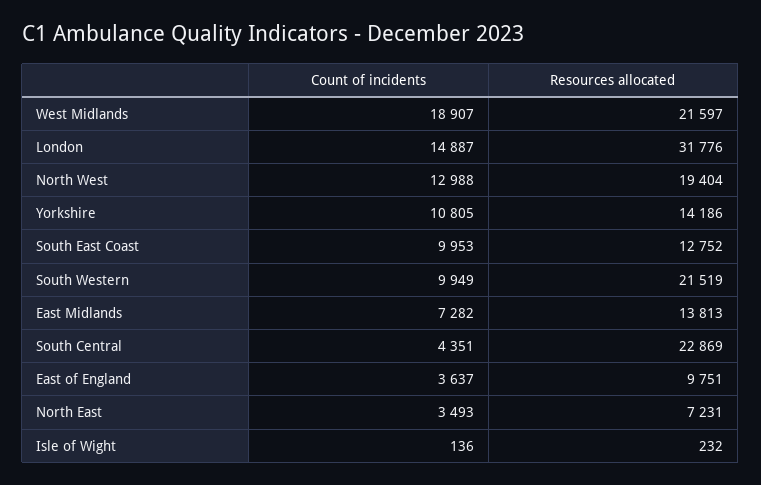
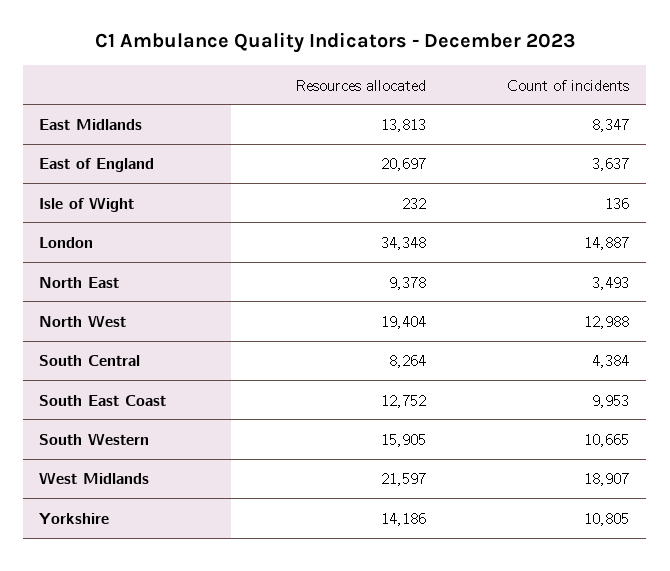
  {
    "Count of incidents": {
      "West Midlands": 18907,
      "London": 14887,
      "North West": 12988,
      "Yorkshire": 10805,
      "South East Coast": 9953,
-     "South Western": 9949,
+     "South Western": 10665,
-     "East Midlands": 7282,
+     "East Midlands": 8347,
-     "South Central": 4351,
+     "South Central": 4384,
      "East of England": 3637,
      "North East": 3493,
      "Isle of Wight": 136
    },
    "Resources allocated": {
      "West Midlands": 21597,
-     "London": 31776,
+     "London": 34348,
      "North West": 19404,
      "Yorkshire": 14186,
      "South East Coast": 12752,
-     "South Western": 21519,
+     "South Western": 15905,
      "East Midlands": 13813,
-     "South Central": 22869,
+     "South Central": 8264,
-     "East of England": 9751,
+     "East of England": 20697,
-     "North East": 7231,
+     "North East": 9378,
      "Isle of Wight": 232
    }
  }

